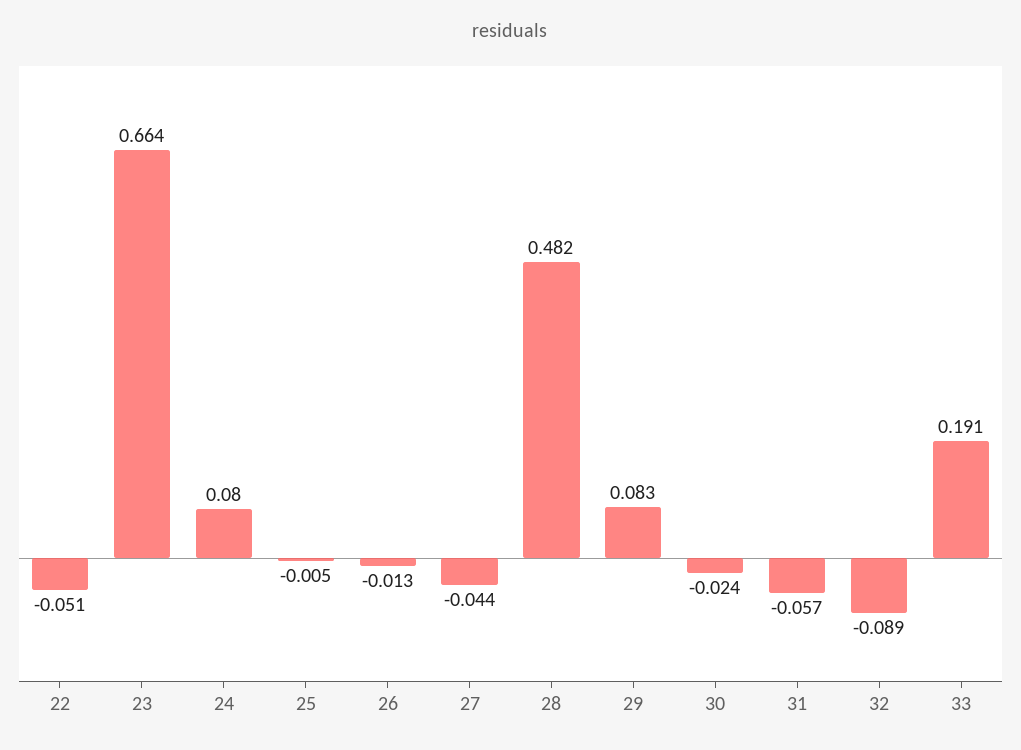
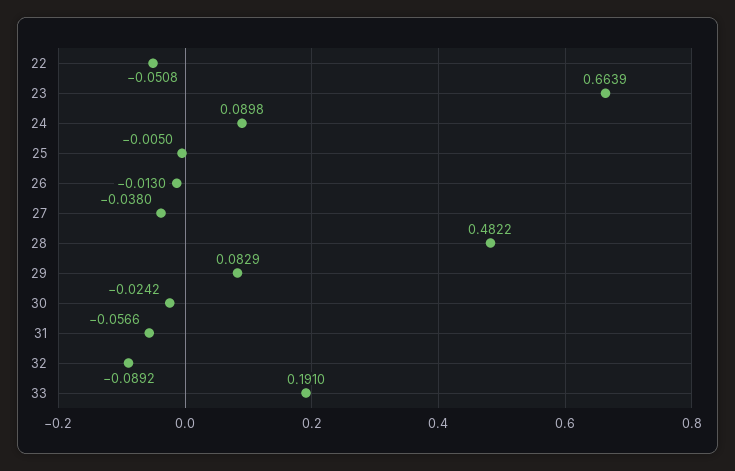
  {
    "22": -0.0508,
    "23": 0.6639,
-   "24": 0.08,
+   "24": 0.0898,
    "25": -0.005,
    "26": -0.013,
-   "27": -0.044,
+   "27": -0.038,
    "28": 0.4822,
    "29": 0.0829,
    "30": -0.0242,
    "31": -0.0566,
    "32": -0.0892,
    "33": 0.191
  }

